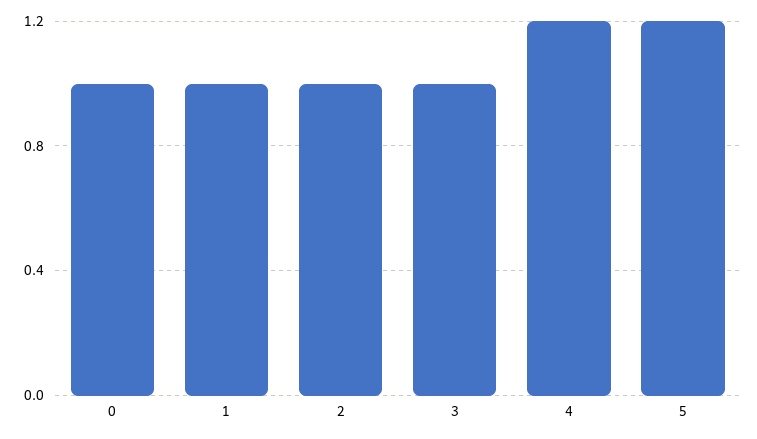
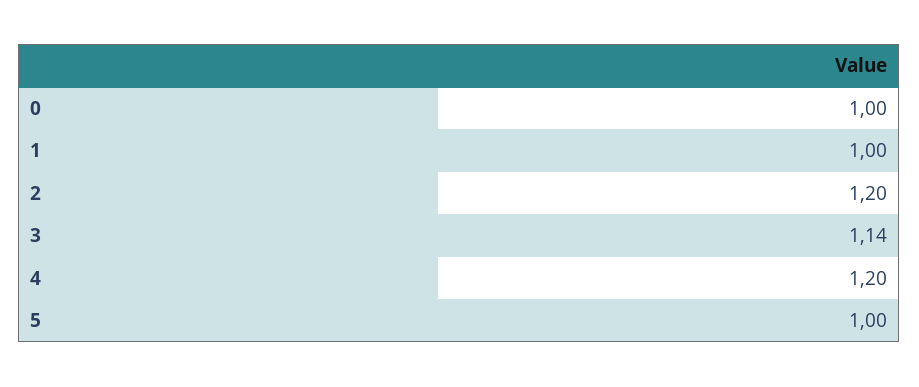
  {
    "0": 1,
    "1": 1,
-   "2": 1,
+   "2": 1.2,
-   "3": 1,
+   "3": 1.14,
    "4": 1.2,
-   "5": 1.2
+   "5": 1
  }

